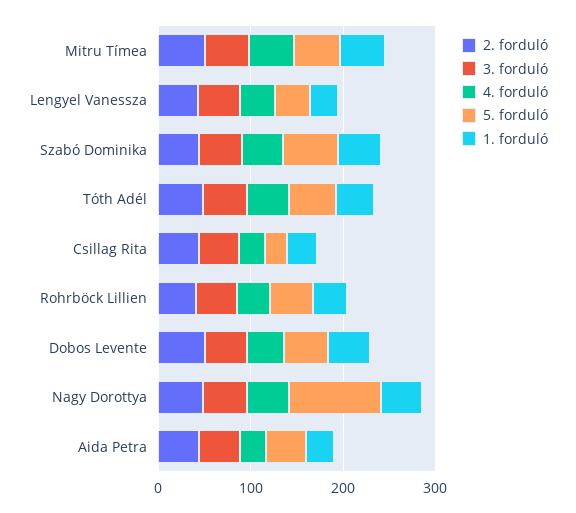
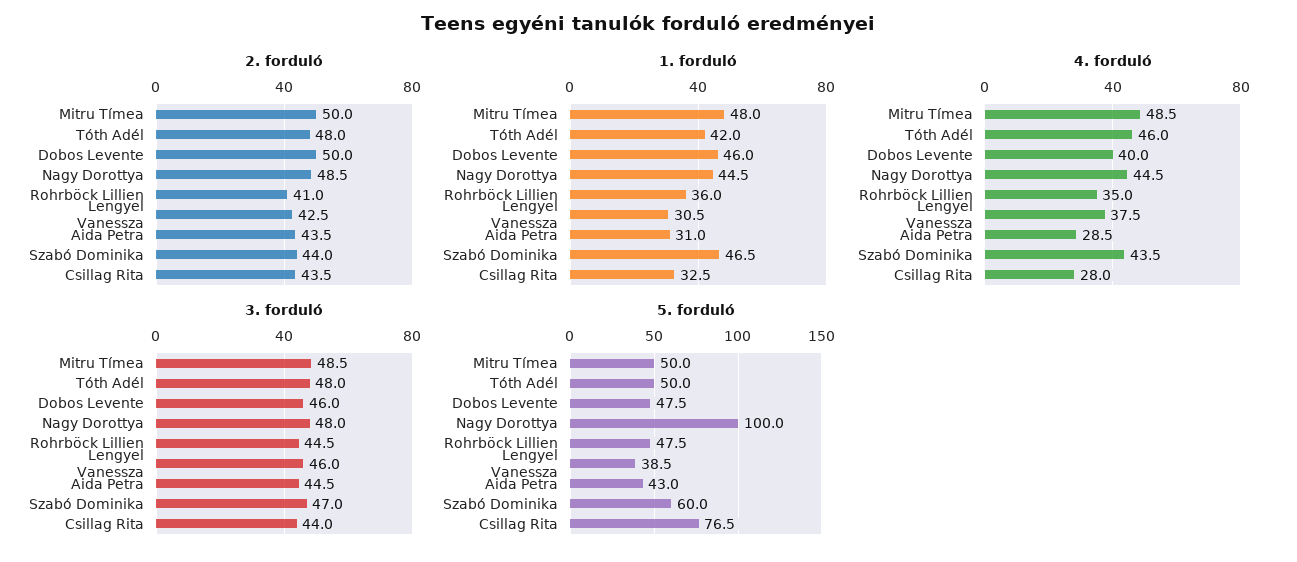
  {
    "2. forduló": {
      "Mitru Tímea": 50,
      "Lengyel Vanessza": 42.5,
      "Szabó Dominika": 44,
      "Tóth Adél": 48,
      "Csillag Rita": 43.5,
      "Rohrböck Lillien": 41,
      "Dobos Levente": 50,
      "Nagy Dorottya": 48.5,
      "Aida Petra": 43.5
    },
    "3. forduló": {
      "Mitru Tímea": 48.5,
      "Lengyel Vanessza": 46,
      "Szabó Dominika": 47,
      "Tóth Adél": 48,
      "Csillag Rita": 44,
      "Rohrböck Lillien": 44.5,
      "Dobos Levente": 46,
      "Nagy Dorottya": 48,
      "Aida Petra": 44.5
    },
    "4. forduló": {
      "Mitru Tímea": 48.5,
      "Lengyel Vanessza": 37.5,
      "Szabó Dominika": 43.5,
      "Tóth Adél": 46,
      "Csillag Rita": 28,
      "Rohrböck Lillien": 35,
      "Dobos Levente": 40,
      "Nagy Dorottya": 44.5,
      "Aida Petra": 28.5
    },
    "5. forduló": {
      "Mitru Tímea": 50,
      "Lengyel Vanessza": 38.5,
      "Szabó Dominika": 60,
      "Tóth Adél": 50,
-     "Csillag Rita": 20,
+     "Csillag Rita": 76.5,
      "Rohrböck Lillien": 47.5,
      "Dobos Levente": 47.5,
      "Nagy Dorottya": 100,
      "Aida Petra": 43
    },
    "1. forduló": {
      "Mitru Tímea": 48,
      "Lengyel Vanessza": 30.5,
      "Szabó Dominika": 46.5,
      "Tóth Adél": 42,
      "Csillag Rita": 32.5,
      "Rohrböck Lillien": 36,
      "Dobos Levente": 46,
      "Nagy Dorottya": 44.5,
      "Aida Petra": 31
    }
  }

